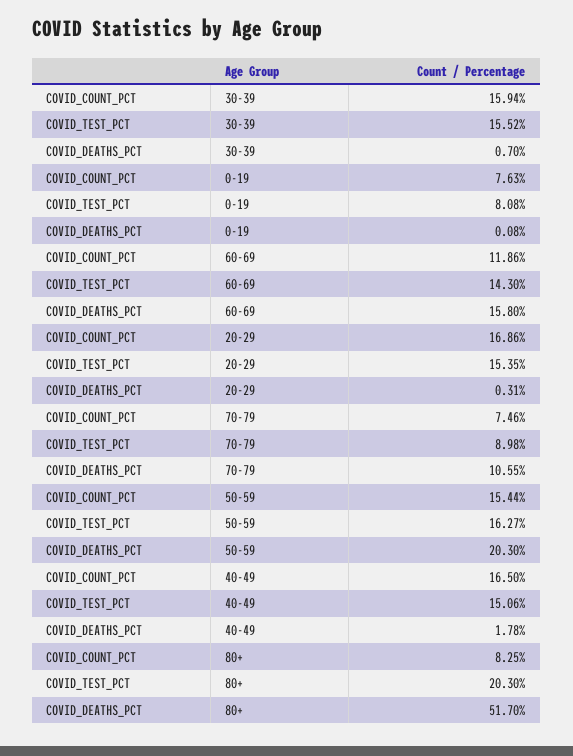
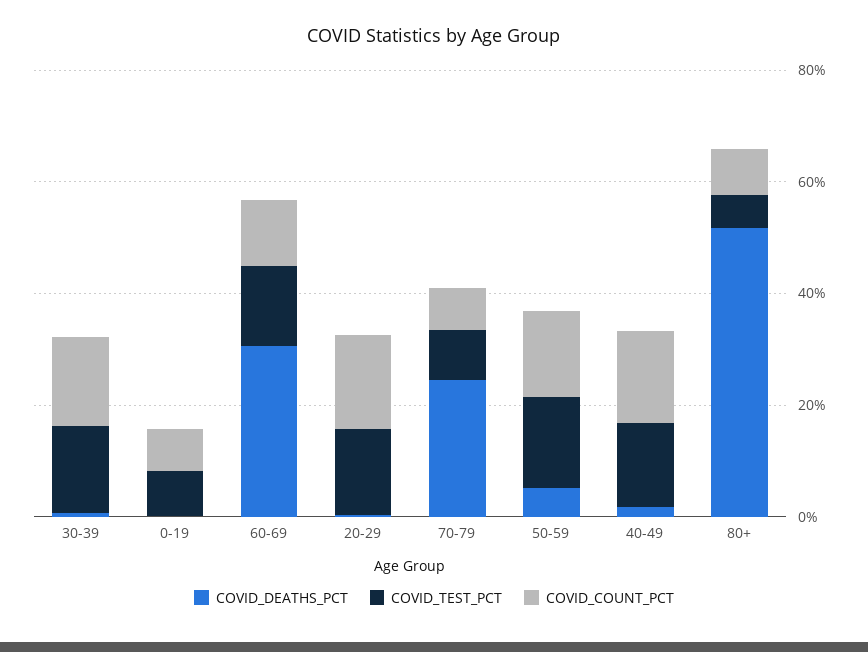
  {
    "COVID_COUNT_PCT": {
      "30-39": 15.94,
      "0-19": 7.63,
      "60-69": 11.86,
      "20-29": 16.86,
      "70-79": 7.46,
      "50-59": 15.44,
      "40-49": 16.5,
      "80+": 8.25
    },
    "COVID_TEST_PCT": {
      "30-39": 15.52,
      "0-19": 8.08,
      "60-69": 14.3,
      "20-29": 15.35,
      "70-79": 8.98,
      "50-59": 16.27,
      "40-49": 15.06,
-     "80+": 20.3
+     "80+": 5
    },
    "COVID_DEATHS_PCT": {
      "30-39": 0.7,
      "0-19": 0.08,
-     "60-69": 15.8,
+     "60-69": 30,
      "20-29": 0.31,
-     "70-79": 10.55,
+     "70-79": 25,
-     "50-59": 20.3,
+     "50-59": 5,
      "40-49": 1.78,
      "80+": 51.7
    }
  }

